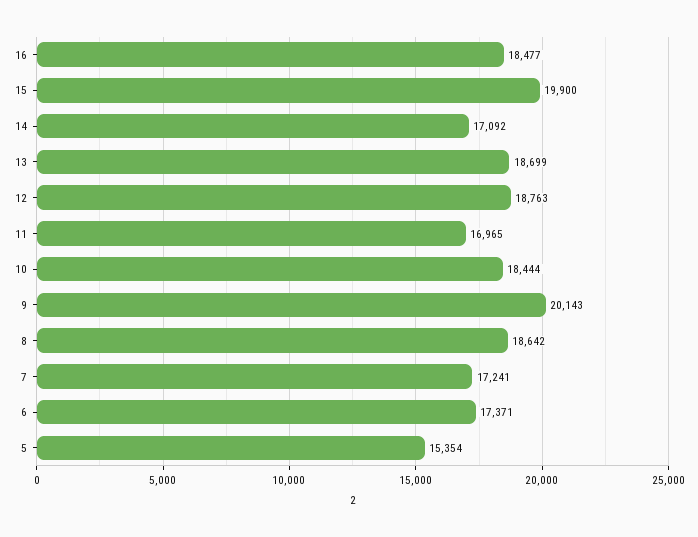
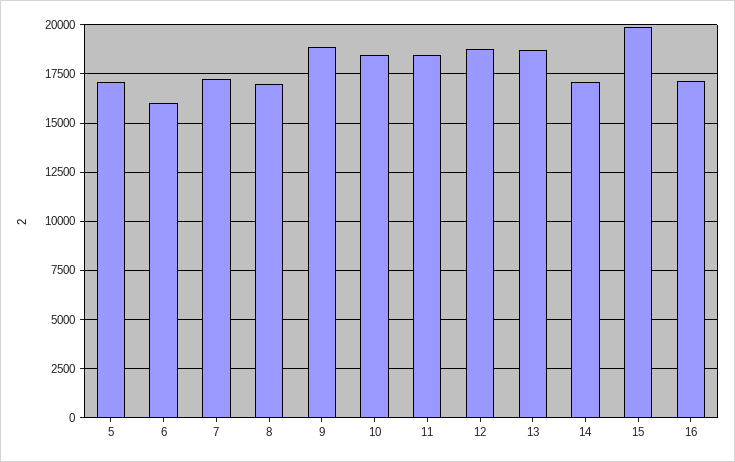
  {
-   "16": 18477,
+   "16": 17000,
    "15": 19900,
    "14": 17092,
    "13": 18699,
    "12": 18763,
-   "11": 16965,
+   "11": 18500,
    "10": 18444,
-   "9": 20143,
+   "9": 19000,
-   "8": 18642,
+   "8": 17000,
    "7": 17241,
-   "6": 17371,
+   "6": 16000,
-   "5": 15354
+   "5": 17000
  }

